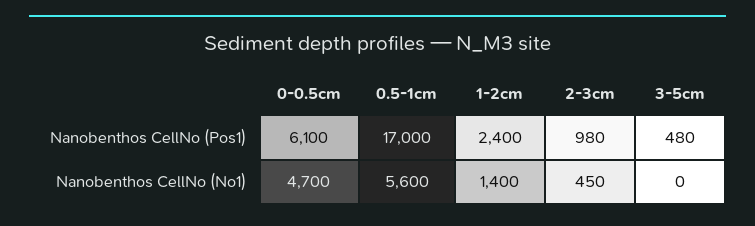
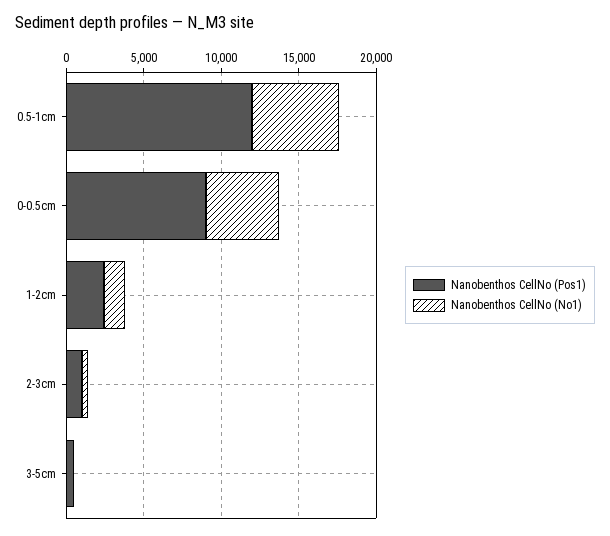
  {
    "Nanobenthos CellNo (Pos1)": {
-     "0-0.5cm": 6100,
+     "0-0.5cm": 9000,
-     "0.5-1cm": 17000,
+     "0.5-1cm": 12000,
      "1-2cm": 2400,
      "2-3cm": 980,
      "3-5cm": 480
    },
    "Nanobenthos CellNo (No1)": {
      "0-0.5cm": 4700,
      "0.5-1cm": 5600,
      "1-2cm": 1400,
      "2-3cm": 450,
      "3-5cm": 0
    }
  }

